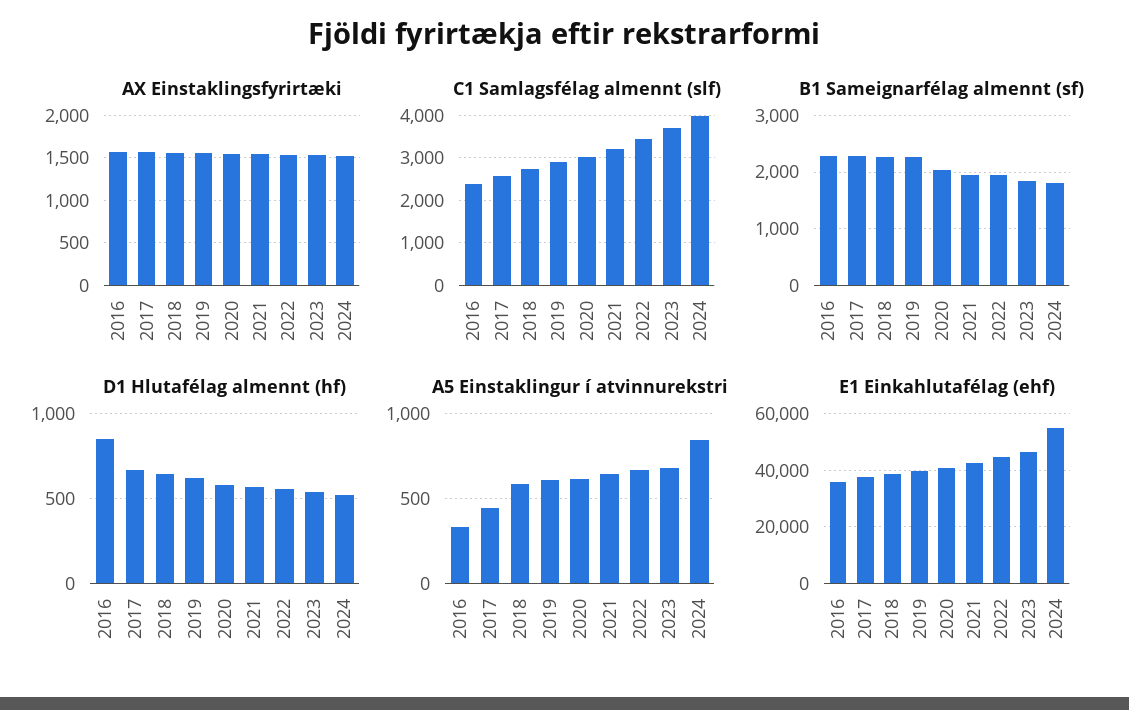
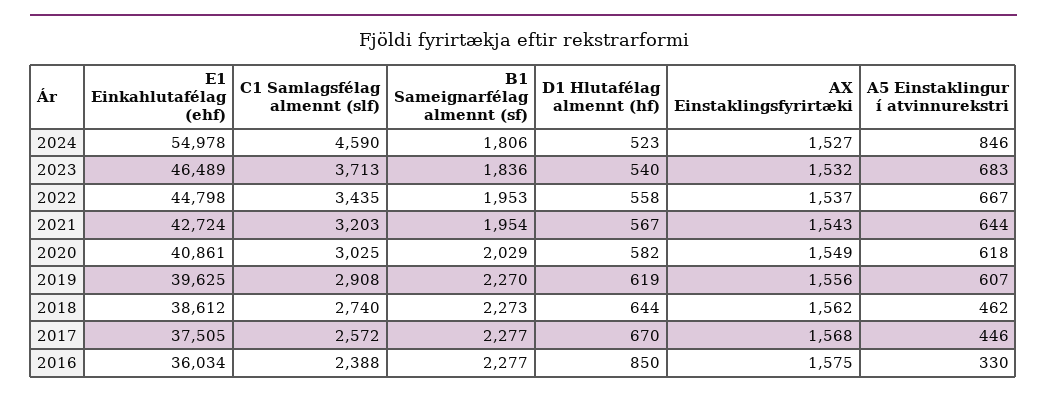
  {
    "AX Einstaklingsfyrirtæki": {
      "2016": 1575,
      "2017": 1568,
      "2018": 1562,
      "2019": 1556,
      "2020": 1549,
      "2021": 1543,
      "2022": 1537,
      "2023": 1532,
      "2024": 1527
    },
    "C1 Samlagsfélag almennt (slf)": {
      "2016": 2388,
      "2017": 2572,
      "2018": 2740,
      "2019": 2908,
      "2020": 3025,
      "2021": 3203,
      "2022": 3435,
      "2023": 3713,
-     "2024": 4000
+     "2024": 4590
    },
    "B1 Sameignarfélag almennt (sf)": {
      "2016": 2277,
      "2017": 2277,
      "2018": 2273,
      "2019": 2270,
      "2020": 2029,
      "2021": 1954,
      "2022": 1953,
      "2023": 1836,
      "2024": 1806
    },
    "D1 Hlutafélag almennt (hf)": {
      "2016": 850,
      "2017": 670,
      "2018": 644,
      "2019": 619,
      "2020": 582,
      "2021": 567,
      "2022": 558,
      "2023": 540,
      "2024": 523
    },
    "A5 Einstaklingur í atvinnurekstri": {
      "2016": 330,
      "2017": 446,
-     "2018": 600,
+     "2018": 462,
      "2019": 607,
      "2020": 618,
      "2021": 644,
      "2022": 667,
      "2023": 683,
      "2024": 846
    },
    "E1 Einkahlutafélag (ehf)": {
      "2016": 36034,
      "2017": 37505,
      "2018": 38612,
      "2019": 39625,
      "2020": 40861,
      "2021": 42724,
      "2022": 44798,
      "2023": 46489,
      "2024": 54978
    }
  }

